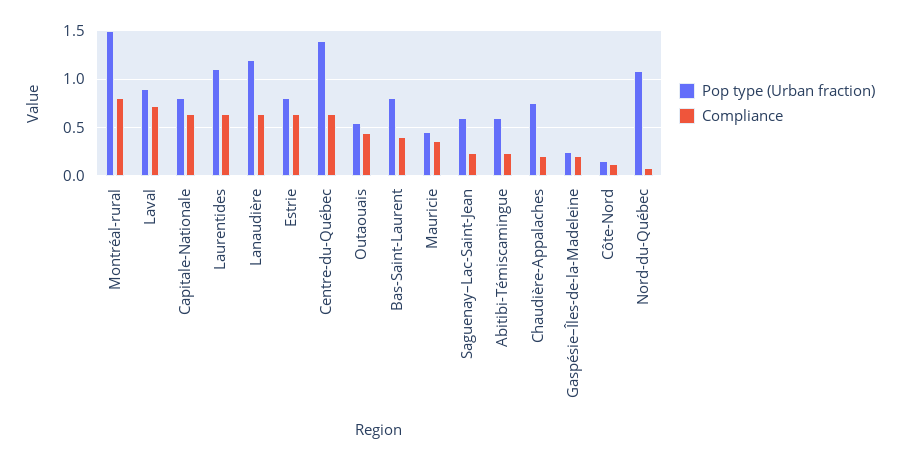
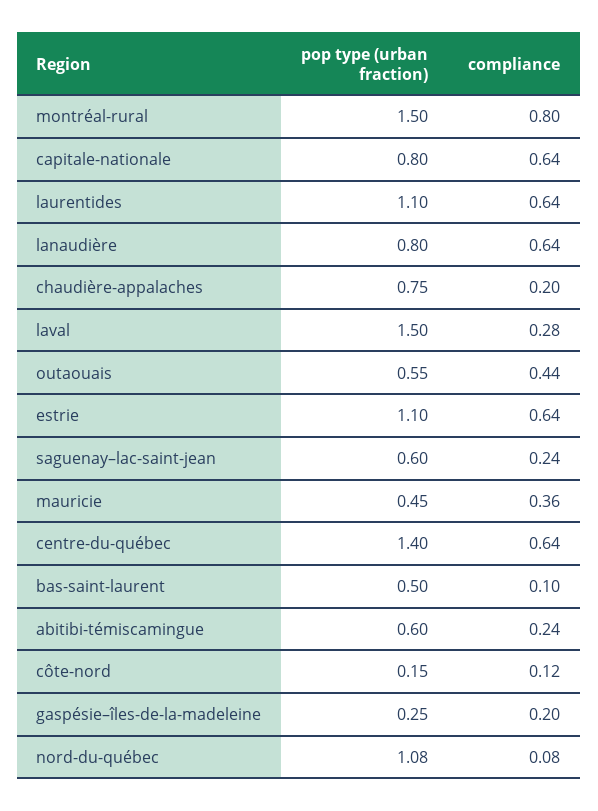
  {
    "Pop type (Urban fraction)": {
      "Montréal-rural": 1.5,
-     "Laval": 0.9,
+     "Laval": 1.5,
      "Capitale-Nationale": 0.8,
      "Laurentides": 1.1,
-     "Lanaudière": 1.2,
+     "Lanaudière": 0.8,
-     "Estrie": 0.8,
+     "Estrie": 1.1,
      "Centre-du-Québec": 1.4,
      "Outaouais": 0.55,
-     "Bas-Saint-Laurent": 0.8,
+     "Bas-Saint-Laurent": 0.5,
      "Mauricie": 0.45,
      "Saguenay–Lac-Saint-Jean": 0.6,
      "Abitibi-Témiscamingue": 0.6,
      "Chaudière-Appalaches": 0.75,
      "Gaspésie–Îles-de-la-Madeleine": 0.25,
      "Côte-Nord": 0.15,
      "Nord-du-Québec": 1.08
    },
    "Compliance": {
      "Montréal-rural": 0.8,
-     "Laval": 0.7,
+     "Laval": 0.28,
      "Capitale-Nationale": 0.64,
      "Laurentides": 0.64,
      "Lanaudière": 0.64,
      "Estrie": 0.64,
      "Centre-du-Québec": 0.64,
      "Outaouais": 0.44,
-     "Bas-Saint-Laurent": 0.4,
+     "Bas-Saint-Laurent": 0.1,
      "Mauricie": 0.36,
      "Saguenay–Lac-Saint-Jean": 0.24,
      "Abitibi-Témiscamingue": 0.24,
      "Chaudière-Appalaches": 0.2,
      "Gaspésie–Îles-de-la-Madeleine": 0.2,
      "Côte-Nord": 0.12,
      "Nord-du-Québec": 0.08
    }
  }

